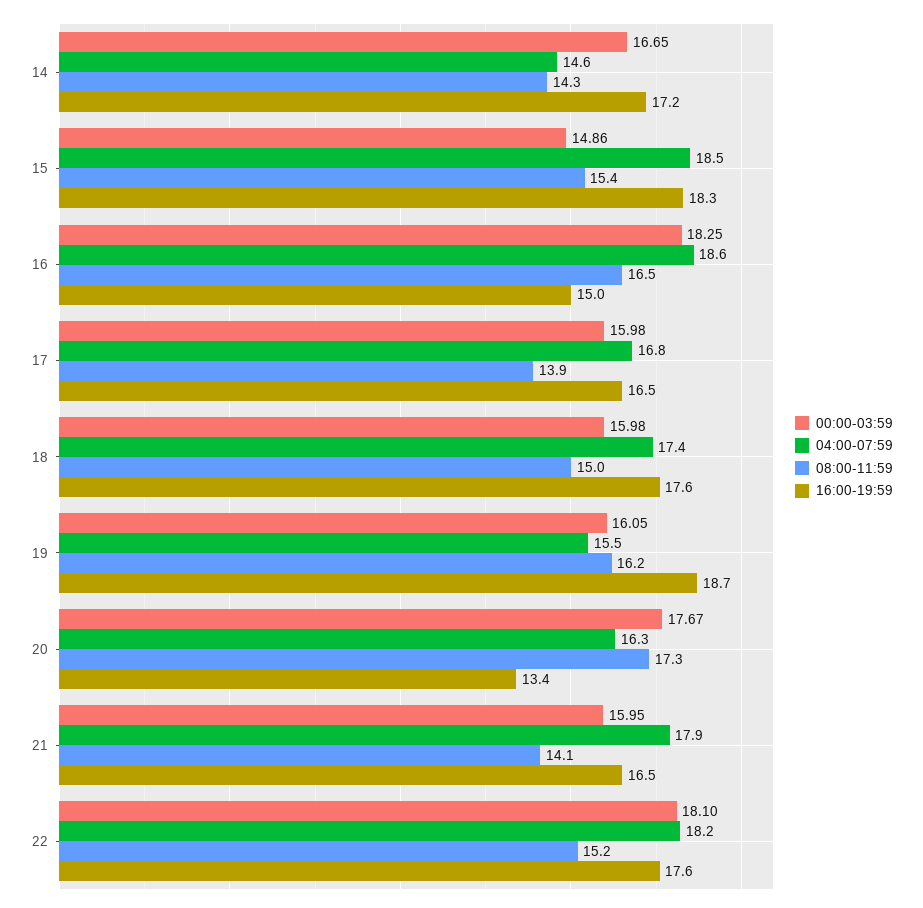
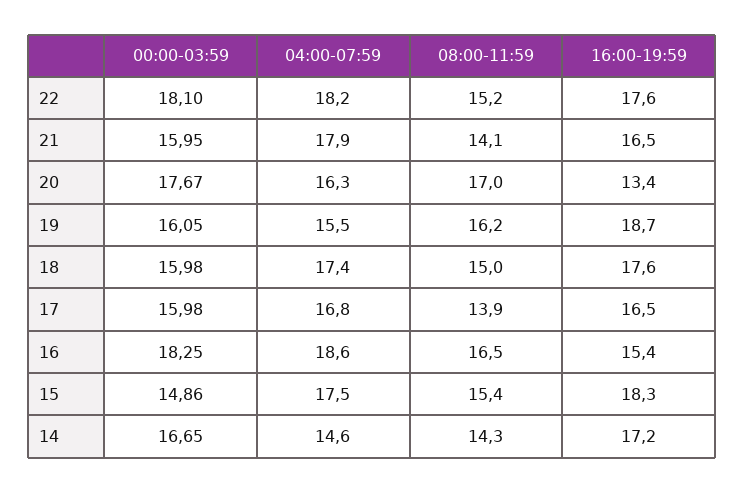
  {
    "00:00-03:59": {
      "14": 16.65,
      "15": 14.86,
      "16": 18.25,
      "17": 15.98,
      "18": 15.98,
      "19": 16.05,
      "20": 17.67,
      "21": 15.95,
      "22": 18.1
    },
    "04:00-07:59": {
      "14": 14.6,
-     "15": 18.5,
+     "15": 17.5,
      "16": 18.6,
      "17": 16.8,
      "18": 17.4,
      "19": 15.5,
      "20": 16.3,
      "21": 17.9,
      "22": 18.2
    },
    "08:00-11:59": {
      "14": 14.3,
      "15": 15.4,
      "16": 16.5,
      "17": 13.9,
      "18": 15,
      "19": 16.2,
-     "20": 17.3,
+     "20": 17,
      "21": 14.1,
      "22": 15.2
    },
    "16:00-19:59": {
      "14": 17.2,
      "15": 18.3,
-     "16": 15,
+     "16": 15.4,
      "17": 16.5,
      "18": 17.6,
      "19": 18.7,
      "20": 13.4,
      "21": 16.5,
      "22": 17.6
    }
  }

